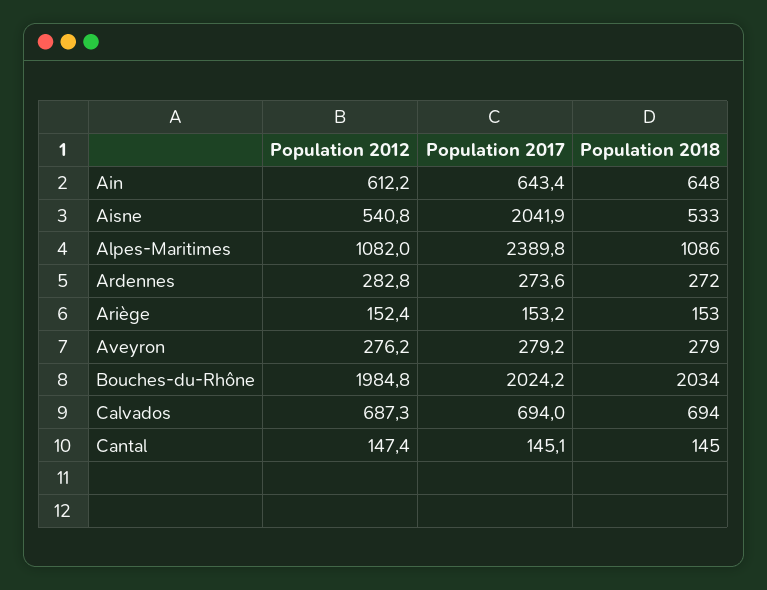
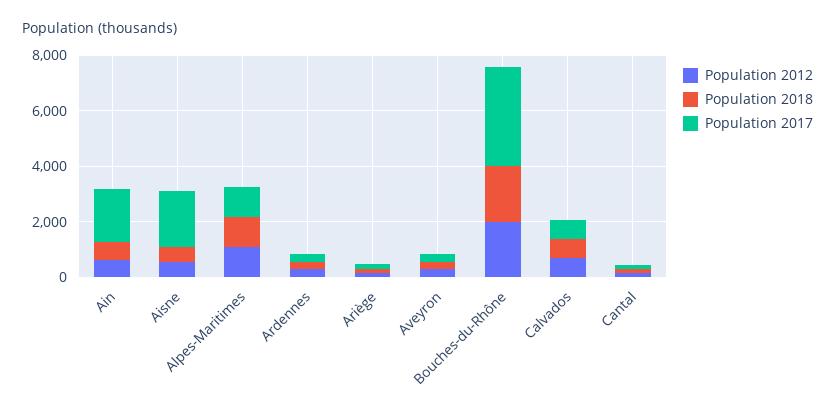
  {
    "Population 2012": {
      "Ain": 612.2,
      "Aisne": 540.8,
      "Alpes-Maritimes": 1082,
      "Ardennes": 282.8,
      "Ariège": 152.4,
      "Aveyron": 276.2,
      "Bouches-du-Rhône": 1984.8,
      "Calvados": 687.3,
      "Cantal": 147.4
    },
    "Population 2017": {
-     "Ain": 643.4,
+     "Ain": 2000,
      "Aisne": 2041.9,
-     "Alpes-Maritimes": 2389.8,
+     "Alpes-Maritimes": 1000,
      "Ardennes": 273.6,
      "Ariège": 153.2,
      "Aveyron": 279.2,
-     "Bouches-du-Rhône": 2024.2,
+     "Bouches-du-Rhône": 3500,
      "Calvados": 694,
      "Cantal": 145.1
    },
    "Population 2018": {
      "Ain": 648,
      "Aisne": 533,
      "Alpes-Maritimes": 1086,
      "Ardennes": 272,
      "Ariège": 153,
      "Aveyron": 279,
      "Bouches-du-Rhône": 2034,
      "Calvados": 694,
      "Cantal": 145
    }
  }

